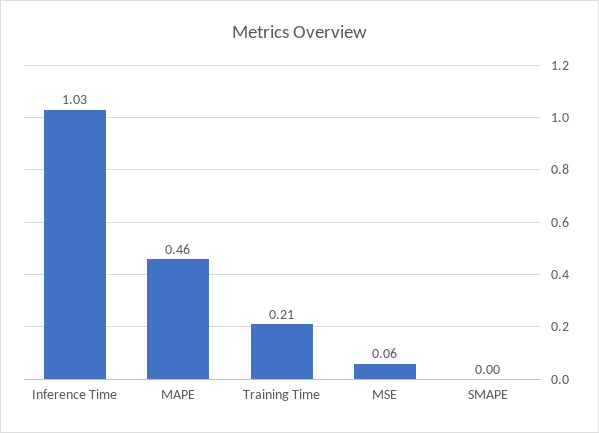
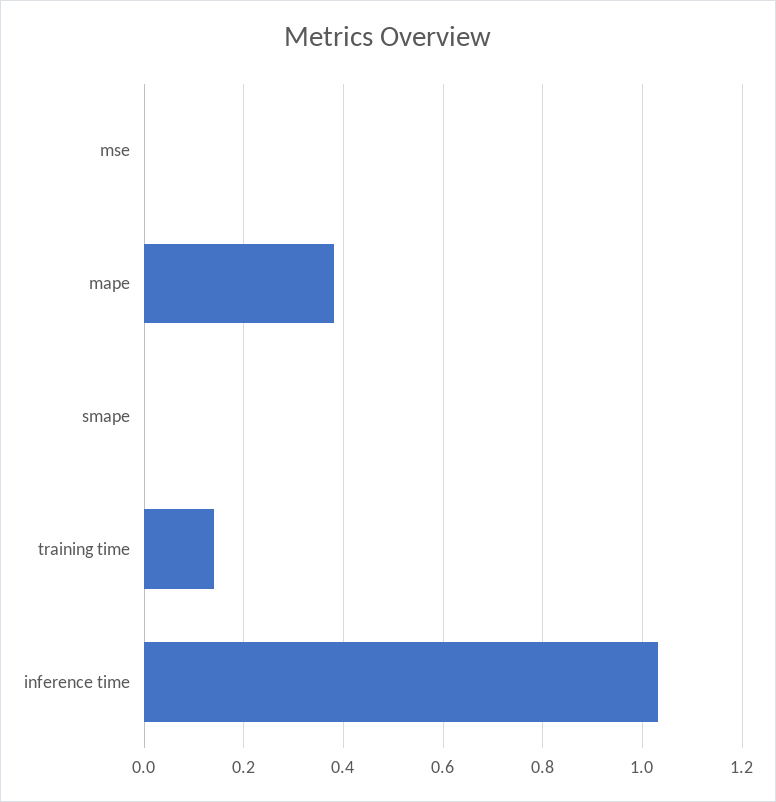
  {
    "Inference Time": 1.03,
-   "MAPE": 0.46,
+   "MAPE": 0.38,
-   "Training Time": 0.21,
+   "Training Time": 0.14,
-   "MSE": 0.06,
+   "MSE": 0,
    "SMAPE": 0
  }

